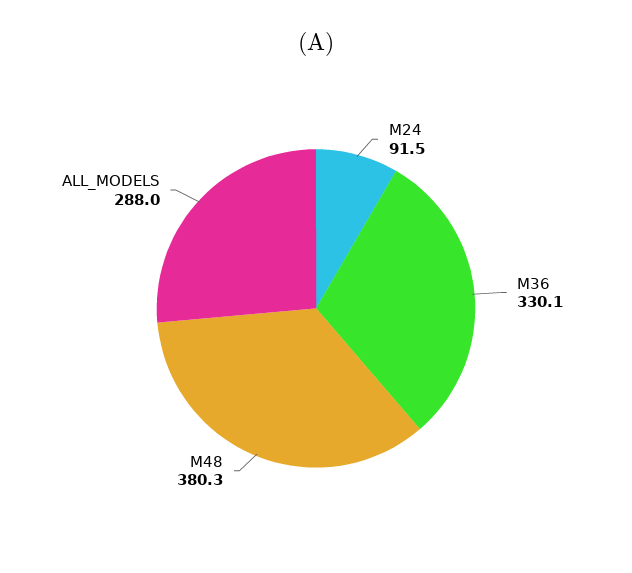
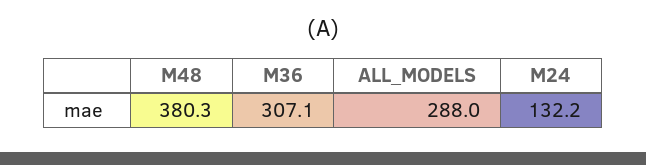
  {
-   "M24": 91.5,
+   "M24": 132.2,
-   "M36": 330.1,
+   "M36": 307.1,
    "M48": 380.3,
    "ALL_MODELS": 288
  }

